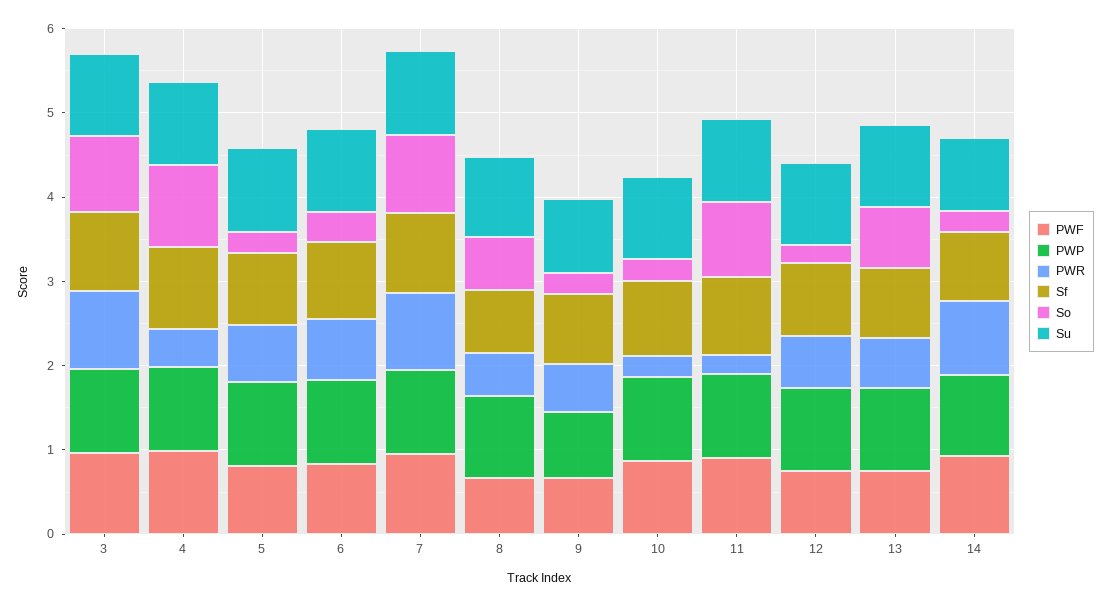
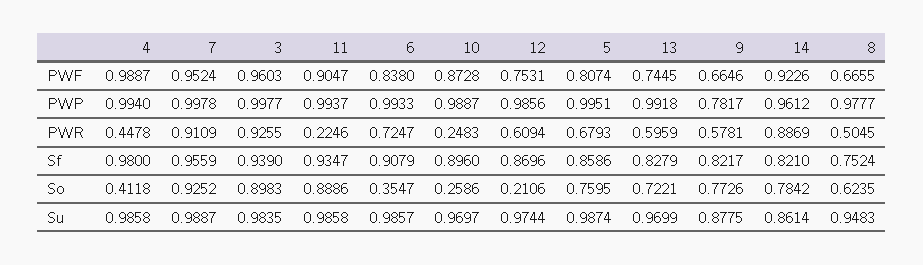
  {
    "PWF": {
      "3": 0.9603,
      "4": 0.9887,
      "5": 0.8074,
      "6": 0.838,
      "7": 0.9524,
      "8": 0.6655,
      "9": 0.6646,
      "10": 0.8728,
      "11": 0.9047,
      "12": 0.7531,
      "13": 0.7445,
      "14": 0.9226
    },
    "PWP": {
      "3": 0.9977,
      "4": 0.994,
      "5": 0.9951,
      "6": 0.9933,
      "7": 0.9978,
      "8": 0.9777,
      "9": 0.7817,
      "10": 0.9887,
      "11": 0.9937,
      "12": 0.9856,
      "13": 0.9918,
      "14": 0.9612
    },
    "PWR": {
      "3": 0.9255,
      "4": 0.4478,
      "5": 0.6793,
      "6": 0.7247,
      "7": 0.9109,
      "8": 0.5045,
      "9": 0.5781,
      "10": 0.2483,
      "11": 0.2246,
      "12": 0.6094,
      "13": 0.5959,
      "14": 0.8869
    },
    "Sf": {
      "3": 0.939,
      "4": 0.98,
      "5": 0.8586,
      "6": 0.9079,
      "7": 0.9559,
      "8": 0.7524,
      "9": 0.8217,
      "10": 0.896,
      "11": 0.9347,
      "12": 0.8696,
      "13": 0.8279,
      "14": 0.821
    },
    "So": {
      "3": 0.8983,
-     "4": 1,
+     "4": 0.4118,
-     "5": 0.2,
+     "5": 0.7595,
      "6": 0.3547,
      "7": 0.9252,
      "8": 0.6235,
-     "9": 0.2,
+     "9": 0.7726,
      "10": 0.2586,
      "11": 0.8886,
      "12": 0.2106,
      "13": 0.7221,
-     "14": 0.2
+     "14": 0.7842
    },
    "Su": {
      "3": 0.9835,
      "4": 0.9858,
      "5": 0.9874,
      "6": 0.9857,
      "7": 0.9887,
      "8": 0.9483,
      "9": 0.8775,
      "10": 0.9697,
      "11": 0.9858,
      "12": 0.9744,
      "13": 0.9699,
      "14": 0.8614
    }
  }

